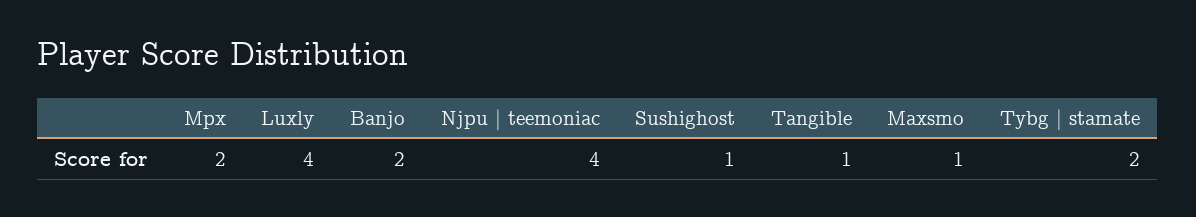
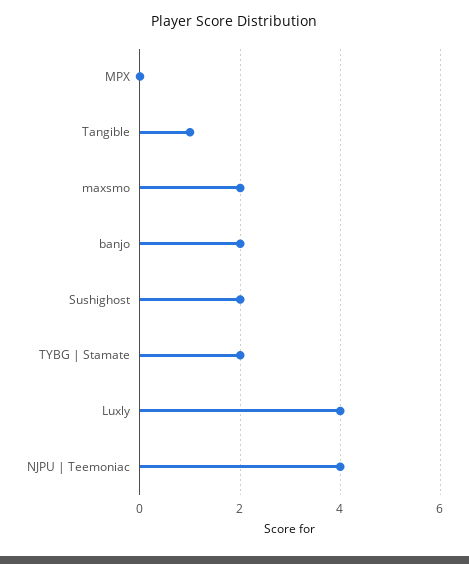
  {
-   "Mpx": 2,
+   "Mpx": 0,
    "Luxly": 4,
    "Banjo": 2,
    "Njpu | teemoniac": 4,
-   "Sushighost": 1,
+   "Sushighost": 2,
    "Tangible": 1,
-   "Maxsmo": 1,
+   "Maxsmo": 2,
    "Tybg | stamate": 2
  }

